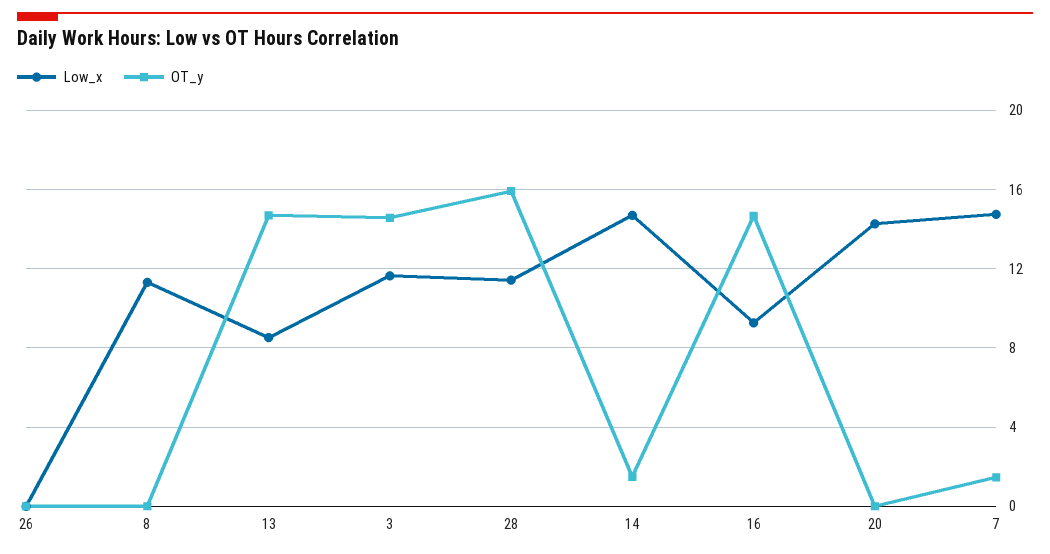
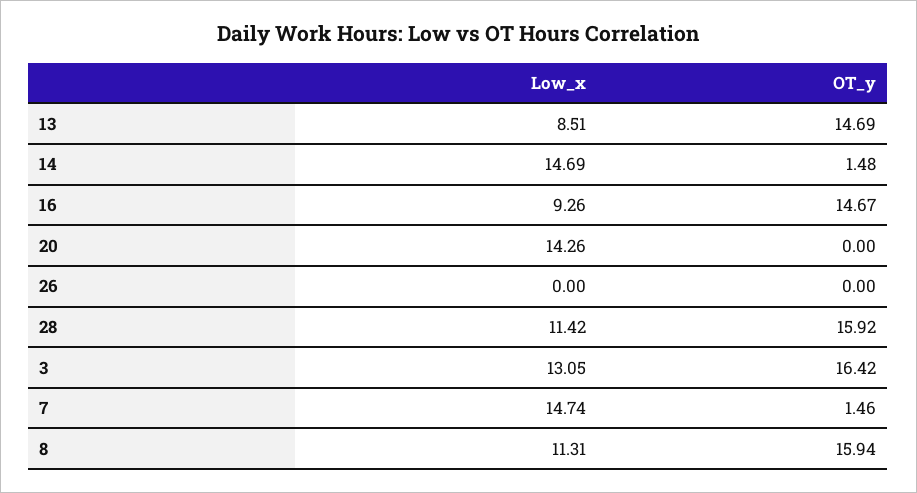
  {
    "Low_x": {
      "26": 0,
      "8": 11.31,
      "13": 8.51,
-     "3": 11.5,
+     "3": 13.05,
      "28": 11.42,
      "14": 14.69,
      "16": 9.26,
      "20": 14.26,
      "7": 14.74
    },
    "OT_y": {
      "26": 0,
-     "8": 0,
+     "8": 15.94,
      "13": 14.69,
-     "3": 14.5,
+     "3": 16.42,
      "28": 15.92,
      "14": 1.48,
      "16": 14.67,
      "20": 0,
      "7": 1.46
    }
  }

